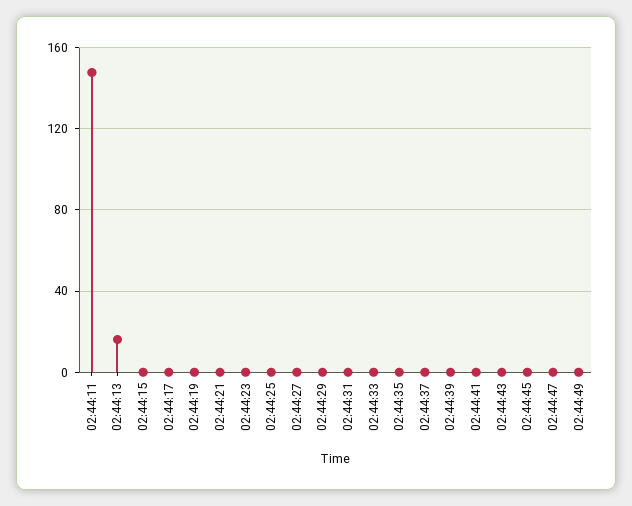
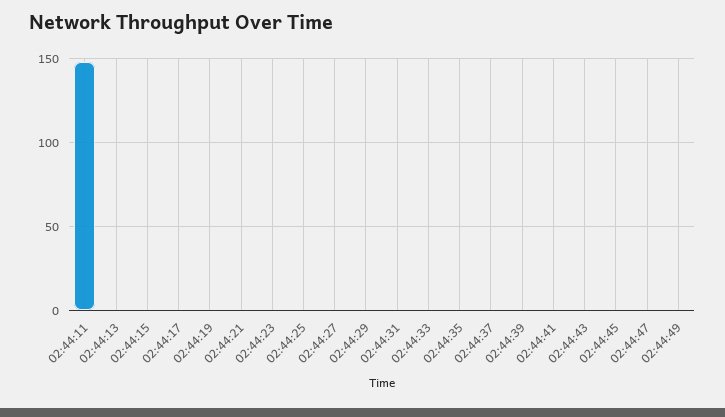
  {
    "02:44:11": 150,
-   "02:44:13": 15,
+   "02:44:13": 0,
    "02:44:15": 0,
    "02:44:17": 0,
    "02:44:19": 0,
    "02:44:21": 0,
    "02:44:23": 0,
    "02:44:25": 0,
    "02:44:27": 0,
    "02:44:29": 0,
    "02:44:31": 0,
    "02:44:33": 0,
    "02:44:35": 0,
    "02:44:37": 0,
    "02:44:39": 0,
    "02:44:41": 0,
    "02:44:43": 0,
    "02:44:45": 0,
    "02:44:47": 0,
    "02:44:49": 0
  }

